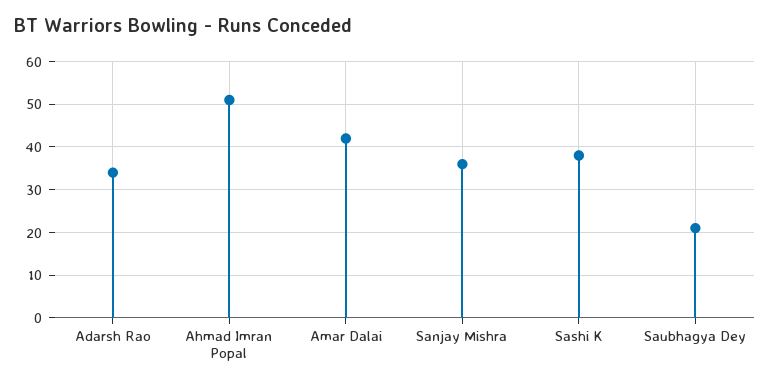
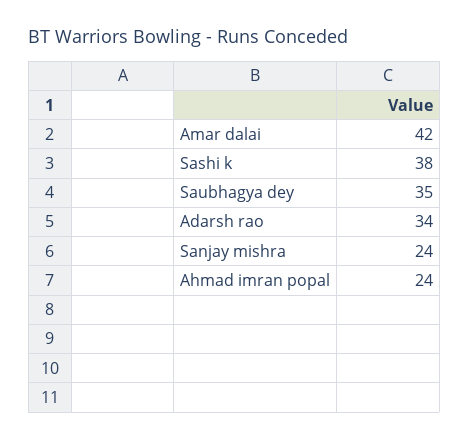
  {
    "Adarsh Rao": 34,
-   "Ahmad Imran Popal": 50,
+   "Ahmad Imran Popal": 24,
    "Amar Dalai": 42,
-   "Sanjay Mishra": 35,
+   "Sanjay Mishra": 24,
    "Sashi K": 38,
-   "Saubhagya Dey": 20
+   "Saubhagya Dey": 35
  }

